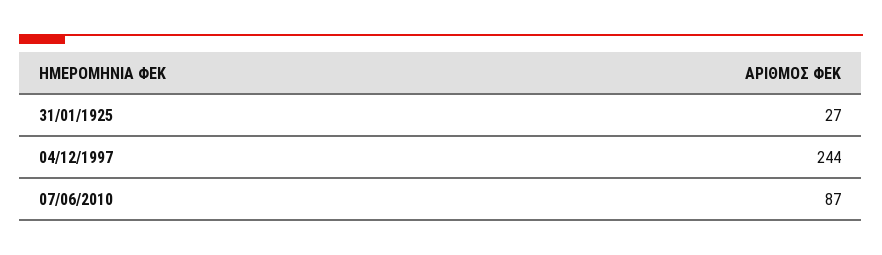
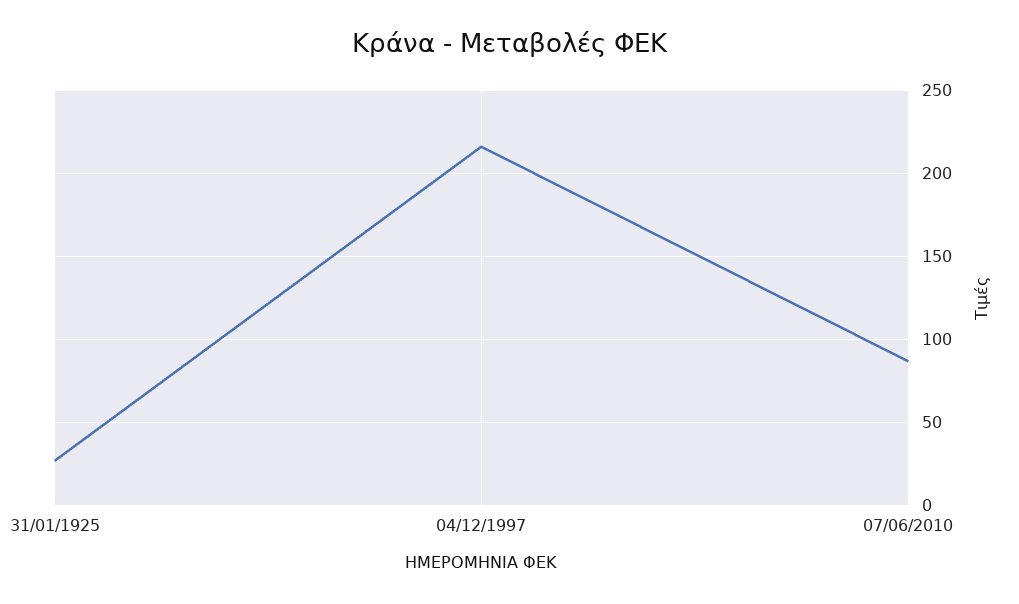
  {
    "31/01/1925": 27,
-   "04/12/1997": 244,
+   "04/12/1997": 215,
    "07/06/2010": 87
  }

